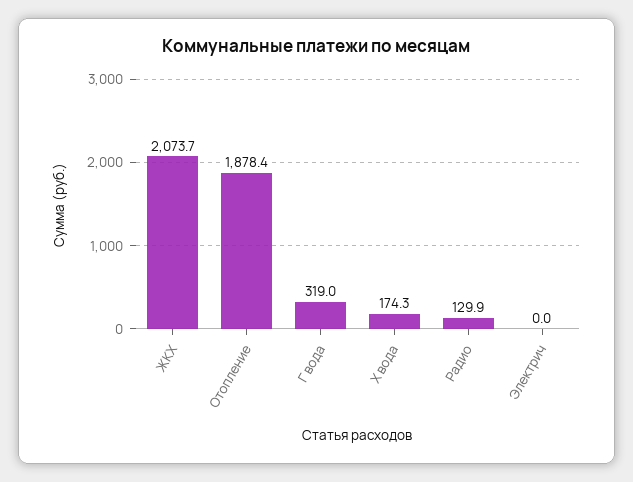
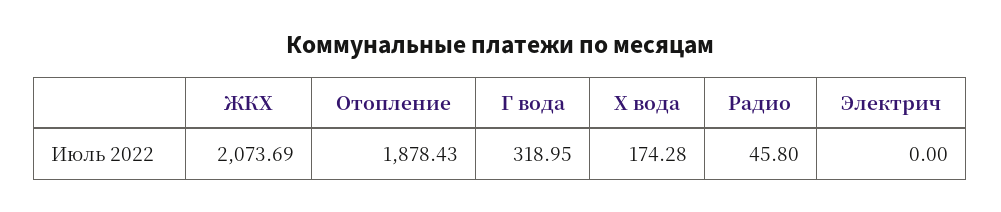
  {
    "ЖКХ": 2073.69,
    "Отопление": 1878.43,
    "Г вода": 318.95,
    "Х вода": 174.28,
-   "Радио": 129.9,
+   "Радио": 45.8,
    "Электрич": 0
  }

